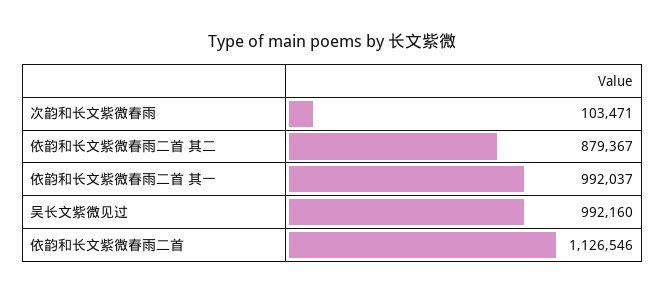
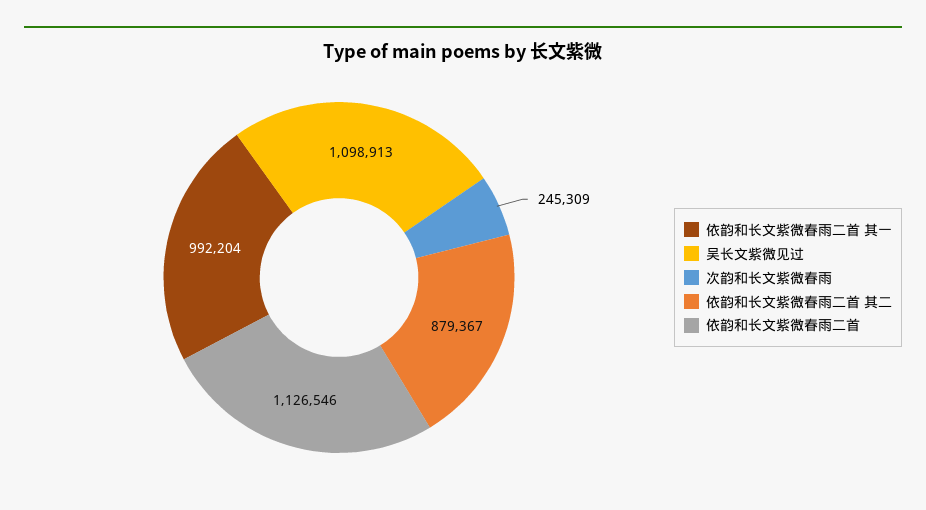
  {
-   "次韵和长文紫微春雨": 103471,
+   "次韵和长文紫微春雨": 245309,
    "依韵和长文紫微春雨二首 其二": 879367,
-   "依韵和长文紫微春雨二首 其一": 992037,
+   "依韵和长文紫微春雨二首 其一": 992204,
-   "吴长文紫微见过": 992160,
+   "吴长文紫微见过": 1098913,
    "依韵和长文紫微春雨二首": 1126546
  }

